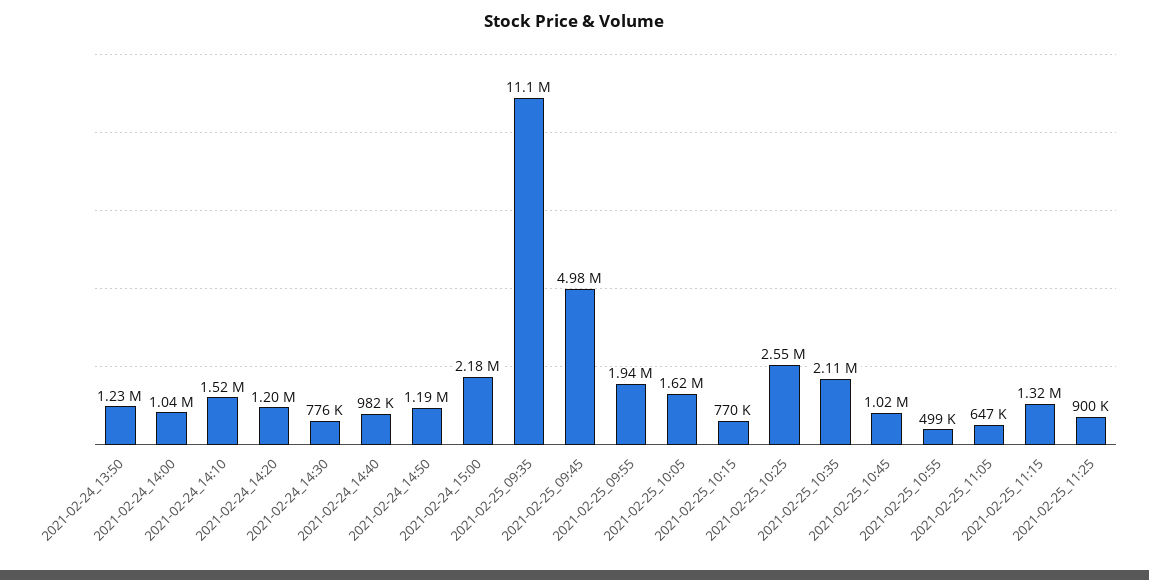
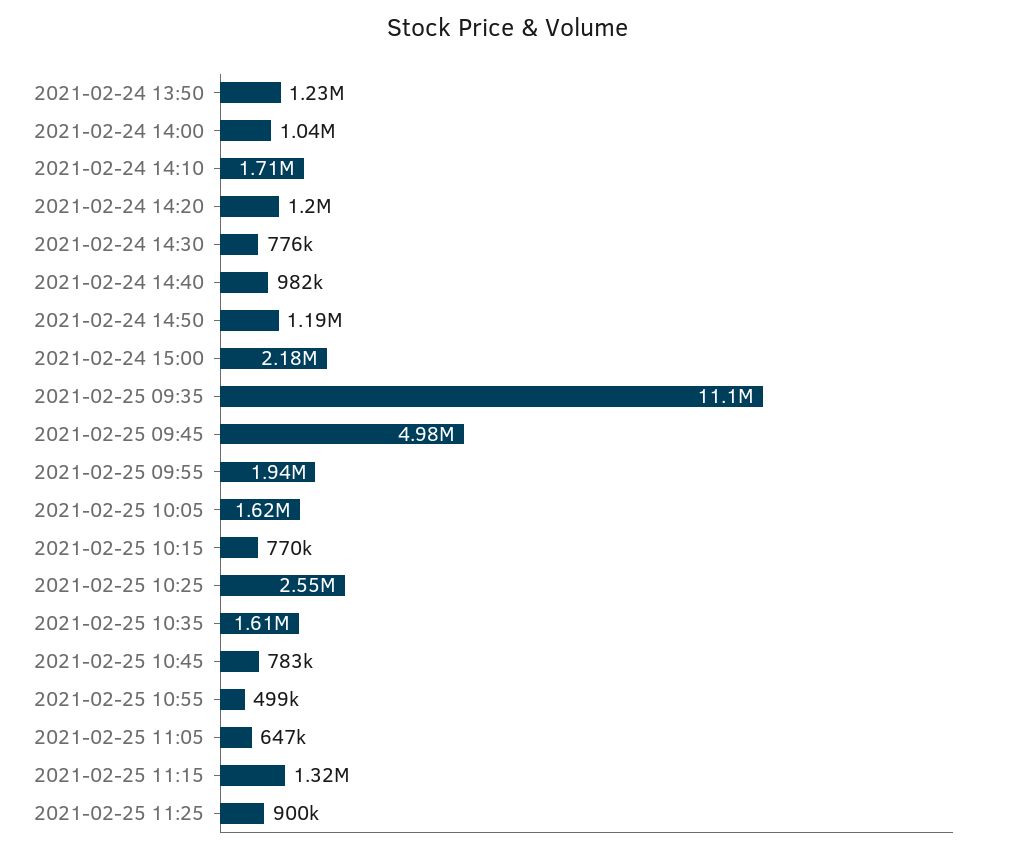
  {
    "2021-02-24_13:50": 1230000,
    "2021-02-24_14:00": 1040000,
-   "2021-02-24_14:10": 1520000,
+   "2021-02-24_14:10": 1710000,
    "2021-02-24_14:20": 1200000,
    "2021-02-24_14:30": 776000,
    "2021-02-24_14:40": 982000,
    "2021-02-24_14:50": 1190000,
    "2021-02-24_15:00": 2180000,
    "2021-02-25_09:35": 11100000,
    "2021-02-25_09:45": 4980000,
    "2021-02-25_09:55": 1940000,
    "2021-02-25_10:05": 1620000,
    "2021-02-25_10:15": 770000,
    "2021-02-25_10:25": 2550000,
-   "2021-02-25_10:35": 2110000,
+   "2021-02-25_10:35": 1610000,
-   "2021-02-25_10:45": 1020000,
+   "2021-02-25_10:45": 783000,
    "2021-02-25_10:55": 499000,
    "2021-02-25_11:05": 647000,
    "2021-02-25_11:15": 1320000,
    "2021-02-25_11:25": 900000
  }

